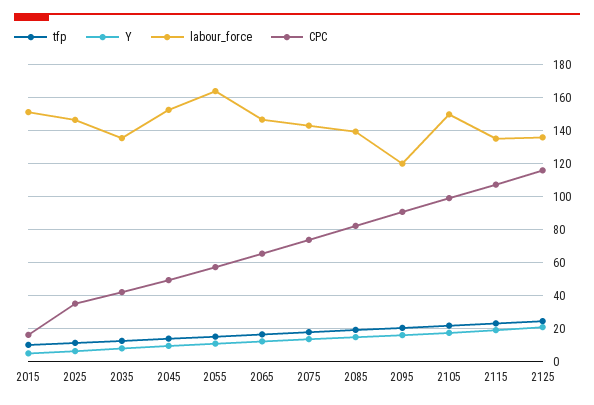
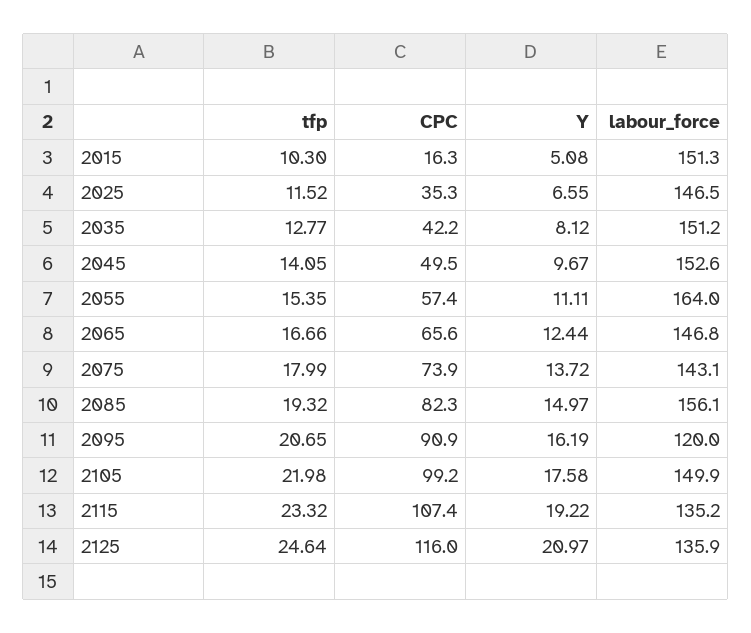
  {
    "tfp": {
      "2015": 10.3,
      "2025": 11.52,
      "2035": 12.77,
      "2045": 14.05,
      "2055": 15.35,
      "2065": 16.66,
      "2075": 17.99,
      "2085": 19.32,
      "2095": 20.65,
      "2105": 21.98,
      "2115": 23.32,
      "2125": 24.64
    },
    "Y": {
      "2015": 5.08,
      "2025": 6.55,
      "2035": 8.12,
      "2045": 9.67,
      "2055": 11.11,
      "2065": 12.44,
      "2075": 13.72,
      "2085": 14.97,
      "2095": 16.19,
      "2105": 17.58,
      "2115": 19.22,
      "2125": 20.97
    },
    "labour_force": {
      "2015": 151.3,
      "2025": 146.5,
-     "2035": 135,
+     "2035": 151.2,
      "2045": 152.6,
      "2055": 164,
      "2065": 146.8,
      "2075": 143.1,
-     "2085": 140,
+     "2085": 156.1,
      "2095": 120,
      "2105": 149.9,
      "2115": 135.2,
      "2125": 135.9
    },
    "CPC": {
      "2015": 16.3,
      "2025": 35.3,
      "2035": 42.2,
      "2045": 49.5,
      "2055": 57.4,
      "2065": 65.6,
      "2075": 73.9,
      "2085": 82.3,
      "2095": 90.9,
      "2105": 99.2,
      "2115": 107.4,
      "2125": 116
    }
  }

